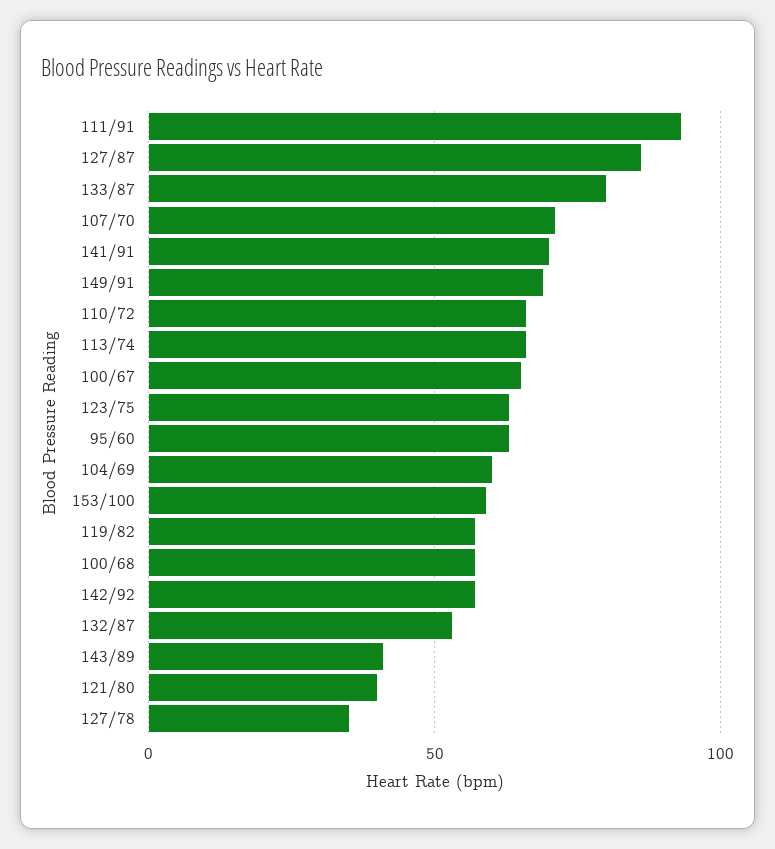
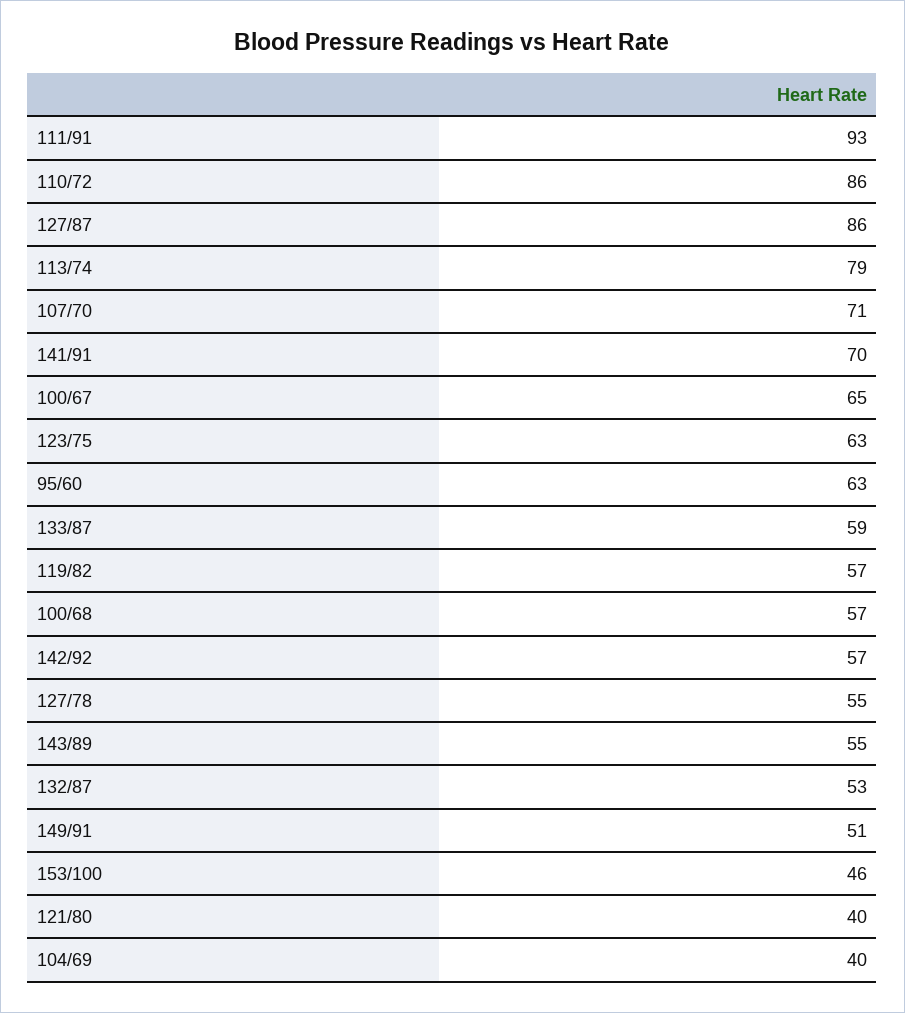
  {
    "111/91": 93,
    "127/87": 86,
-   "133/87": 80,
+   "133/87": 59,
    "107/70": 71,
    "141/91": 70,
-   "149/91": 70,
+   "149/91": 51,
-   "110/72": 65,
+   "110/72": 86,
-   "113/74": 65,
+   "113/74": 79,
    "100/67": 65,
    "123/75": 63,
    "95/60": 63,
-   "104/69": 60,
+   "104/69": 40,
-   "153/100": 60,
+   "153/100": 46,
    "119/82": 57,
    "100/68": 57,
    "142/92": 57,
    "132/87": 53,
-   "143/89": 40,
+   "143/89": 55,
    "121/80": 40,
-   "127/78": 35
+   "127/78": 55
  }

